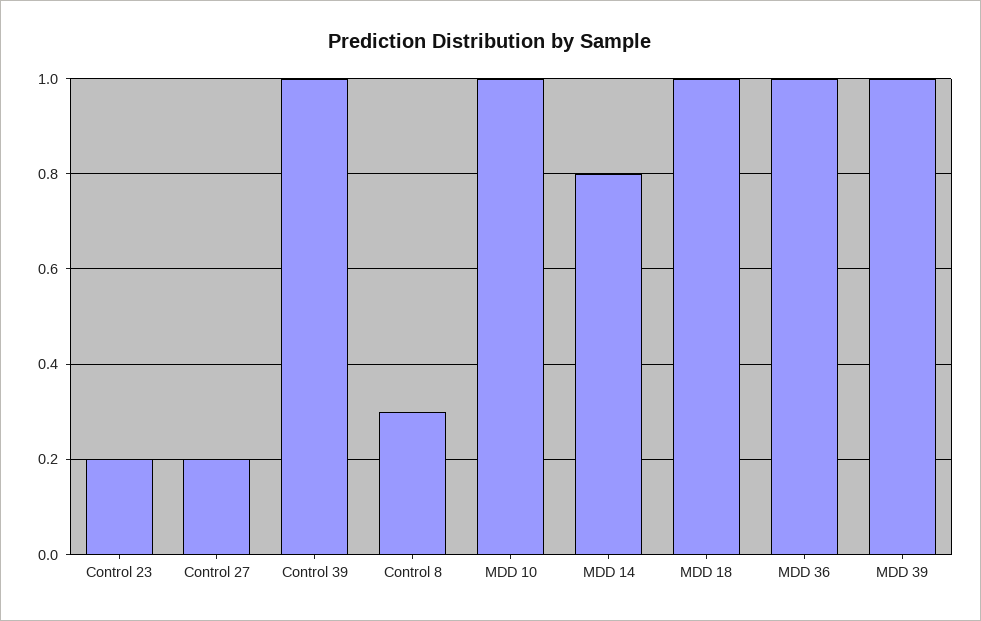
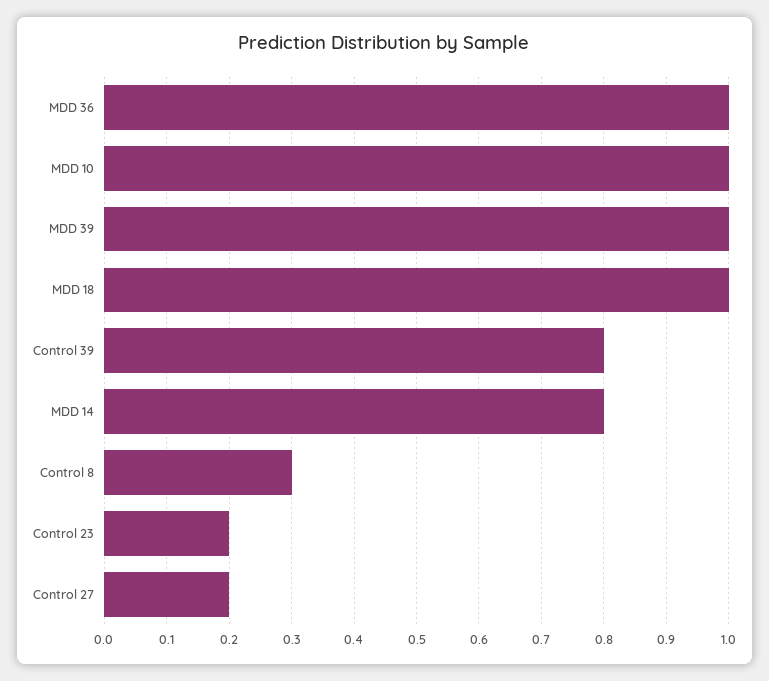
  {
    "Control 23": 0.2,
    "Control 27": 0.2,
-   "Control 39": 1,
+   "Control 39": 0.8,
    "Control 8": 0.3,
    "MDD 10": 1,
    "MDD 14": 0.8,
    "MDD 18": 1,
    "MDD 36": 1,
    "MDD 39": 1
  }

